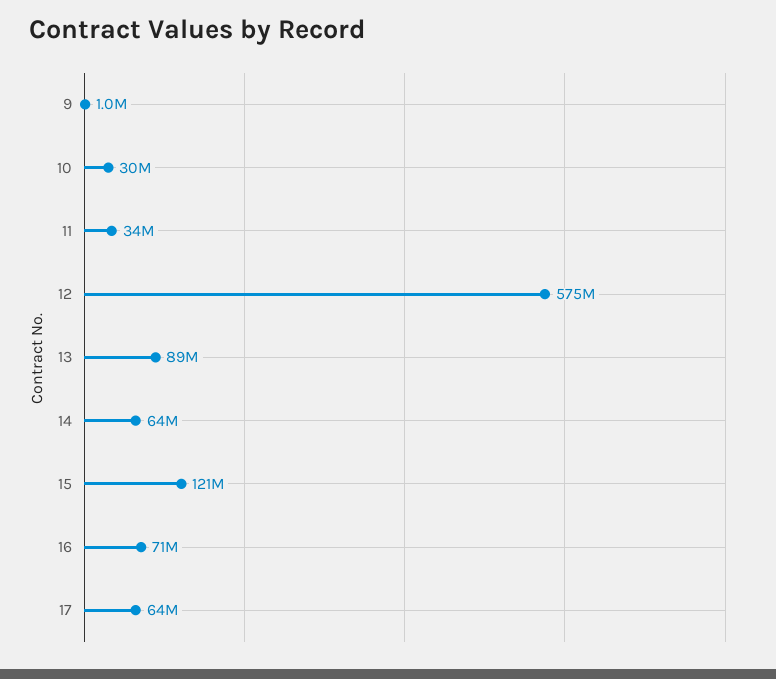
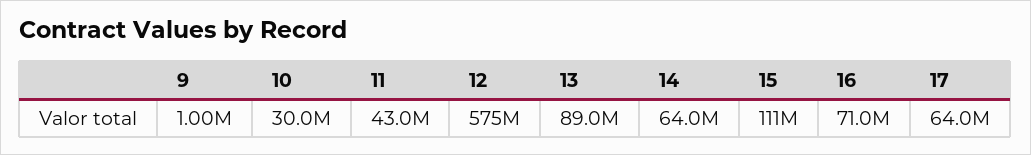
  {
    "9": 1000000,
    "10": 30000000,
-   "11": 34000000,
+   "11": 43000000,
    "12": 575000000,
    "13": 89000000,
    "14": 64000000,
-   "15": 121000000,
+   "15": 111000000,
    "16": 71000000,
    "17": 64000000
  }

